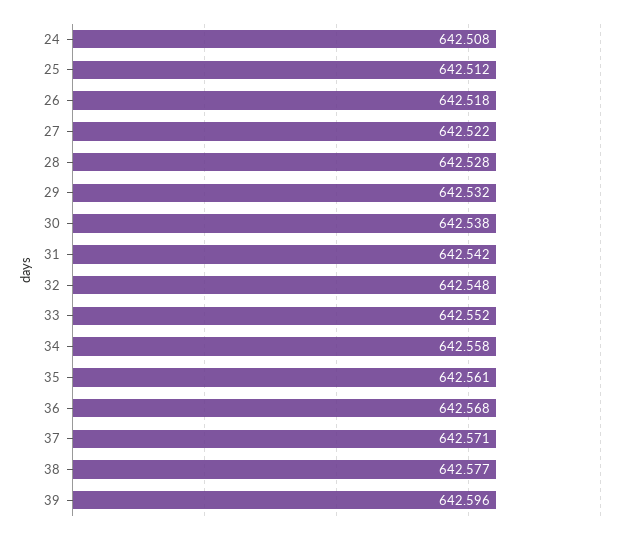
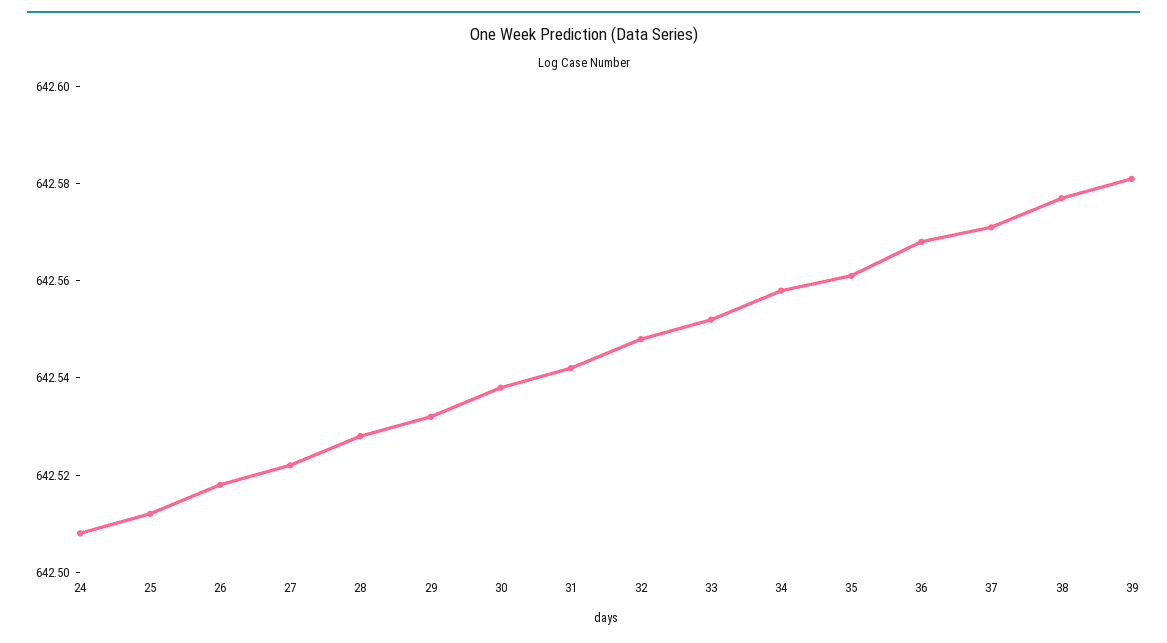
  {
    "24": 642.508,
    "25": 642.512,
    "26": 642.518,
    "27": 642.522,
    "28": 642.528,
    "29": 642.532,
    "30": 642.538,
    "31": 642.542,
    "32": 642.548,
    "33": 642.552,
    "34": 642.558,
    "35": 642.561,
    "36": 642.568,
    "37": 642.571,
    "38": 642.577,
-   "39": 642.596
+   "39": 642.58
  }

